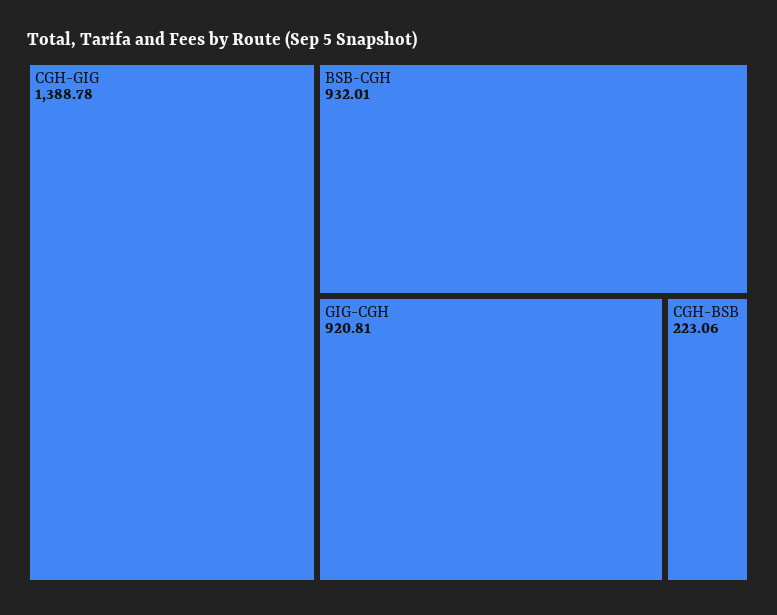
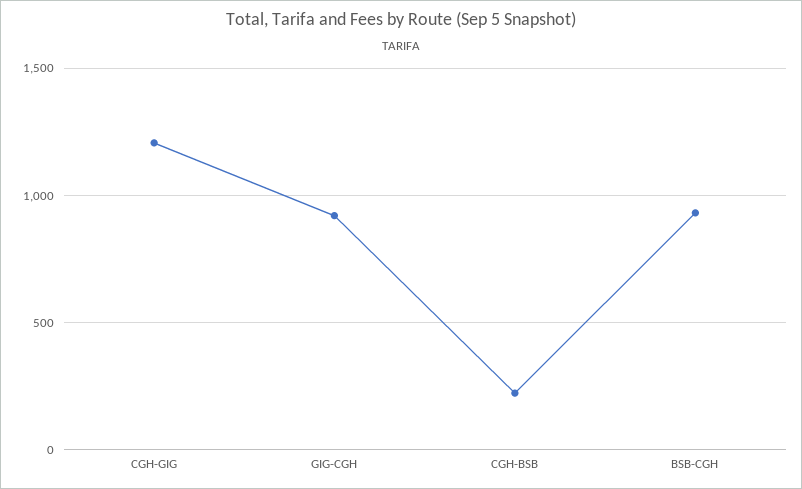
  {
-   "CGH-GIG": 1388.78,
+   "CGH-GIG": 1200,
    "BSB-CGH": 932.01,
    "GIG-CGH": 920.81,
    "CGH-BSB": 223.06
  }

